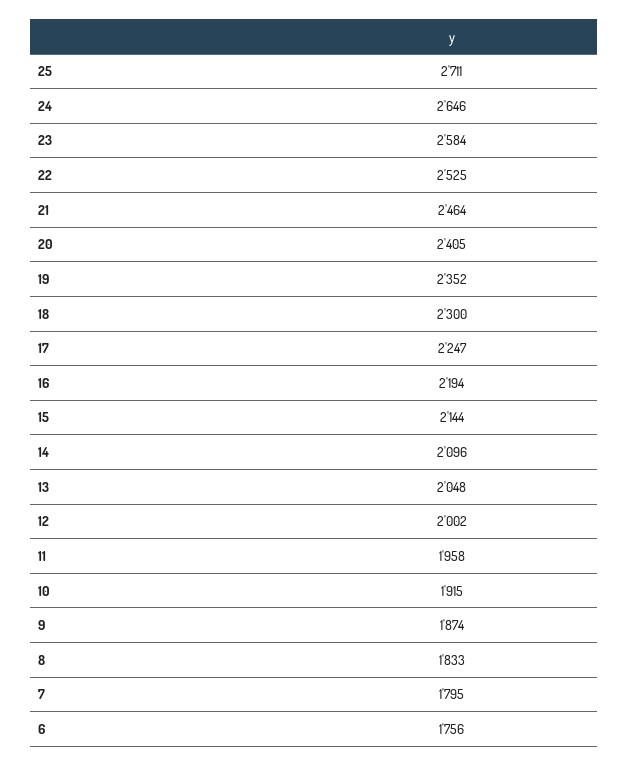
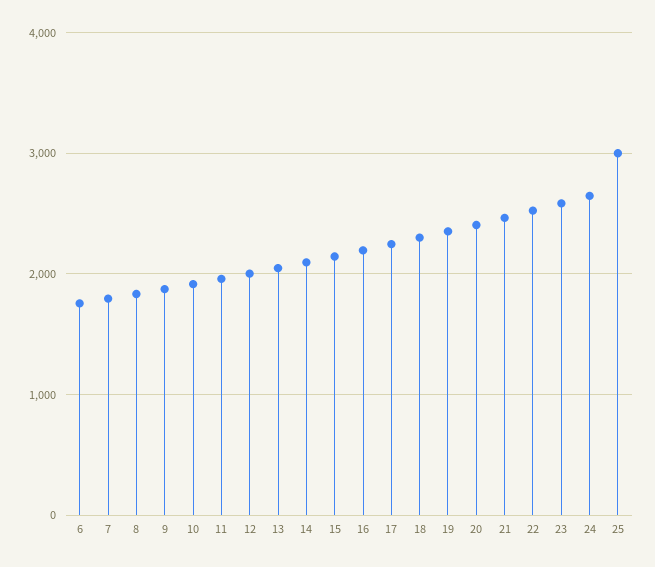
  {
-   "25": 2711,
+   "25": 3000,
    "24": 2646,
    "23": 2584,
    "22": 2525,
    "21": 2464,
    "20": 2405,
    "19": 2352,
    "18": 2300,
    "17": 2247,
    "16": 2194,
    "15": 2144,
    "14": 2096,
    "13": 2048,
    "12": 2002,
    "11": 1958,
    "10": 1915,
    "9": 1874,
    "8": 1833,
    "7": 1795,
    "6": 1756
  }

